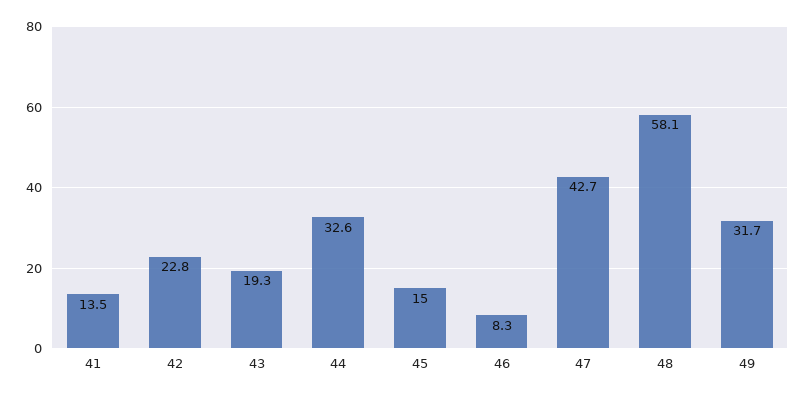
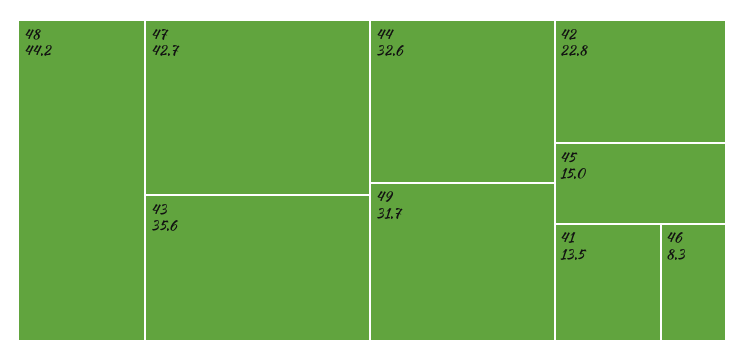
  {
    "41": 13.5,
    "42": 22.8,
-   "43": 19.3,
+   "43": 35.6,
    "44": 32.6,
    "45": 15,
    "46": 8.3,
    "47": 42.7,
-   "48": 58.1,
+   "48": 44.2,
    "49": 31.7
  }

